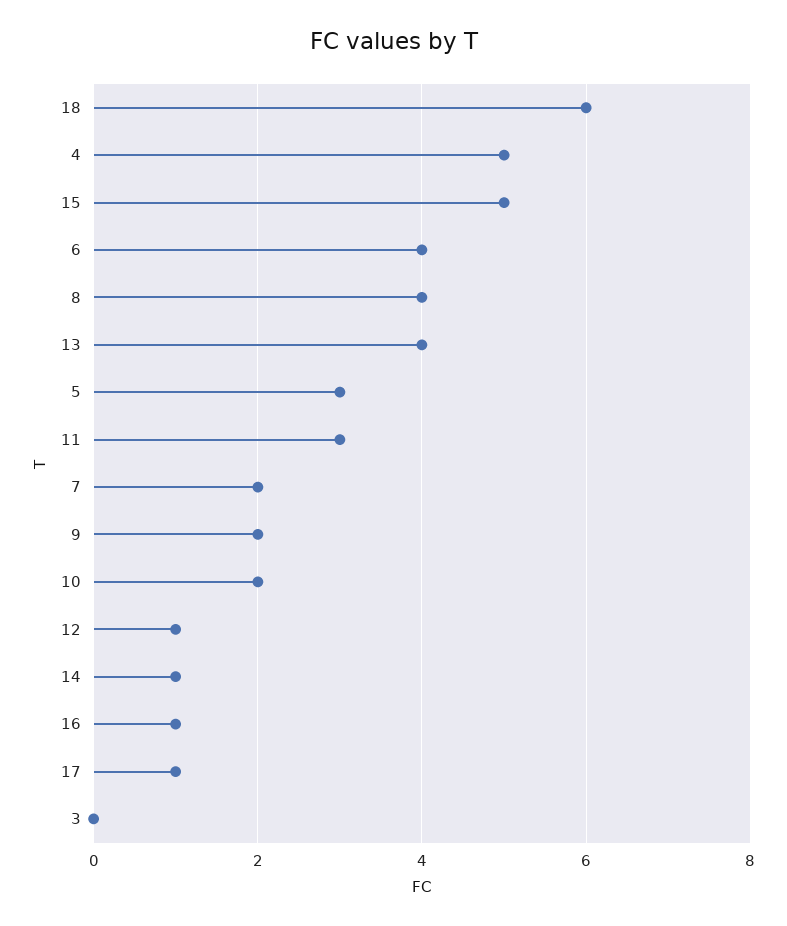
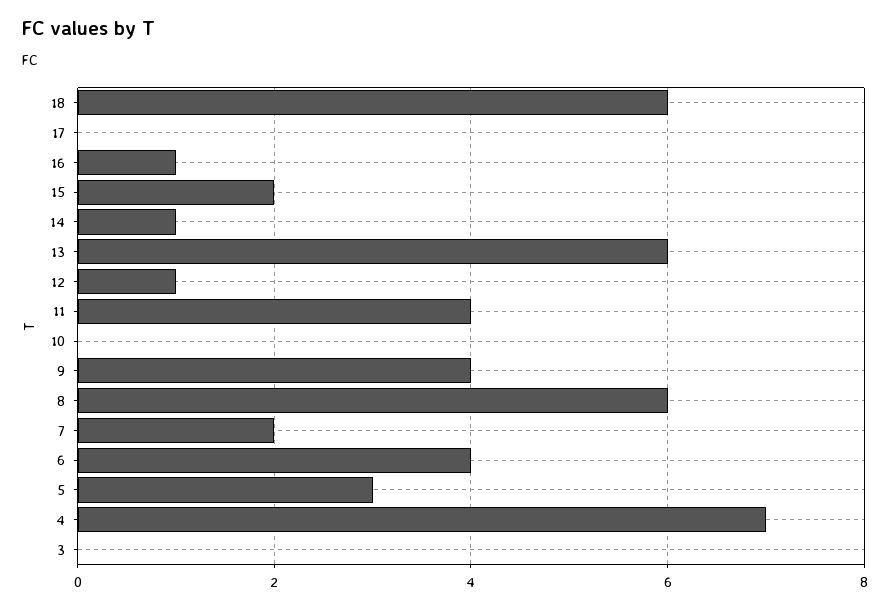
  {
    "18": 6,
-   "4": 5,
+   "4": 7,
-   "15": 5,
+   "15": 2,
    "6": 4,
-   "8": 4,
+   "8": 6,
-   "13": 4,
+   "13": 6,
    "5": 3,
-   "11": 3,
+   "11": 4,
    "7": 2,
-   "9": 2,
+   "9": 4,
-   "10": 2,
+   "10": 0,
    "12": 1,
    "14": 1,
    "16": 1,
-   "17": 1,
+   "17": 0,
    "3": 0
  }

